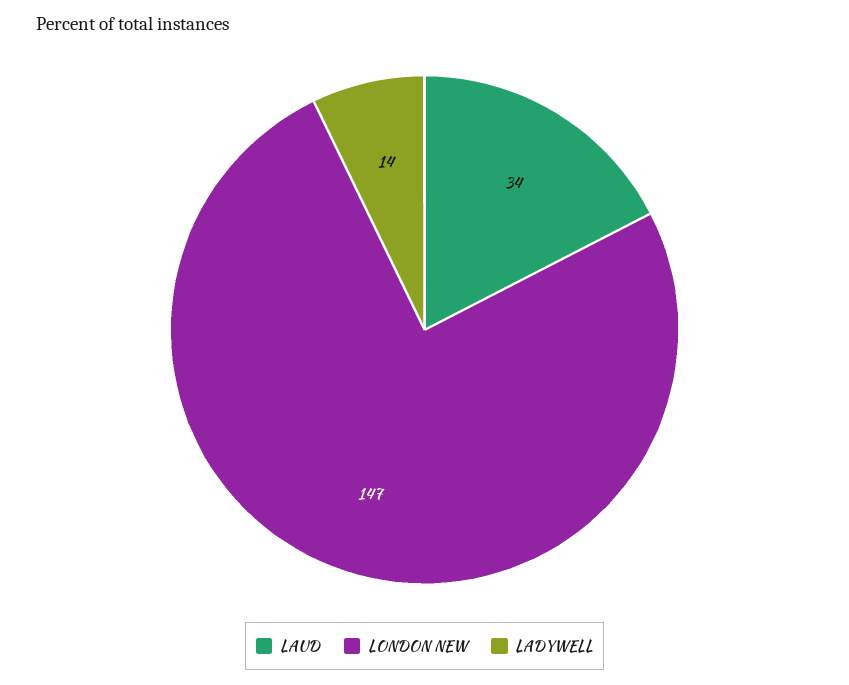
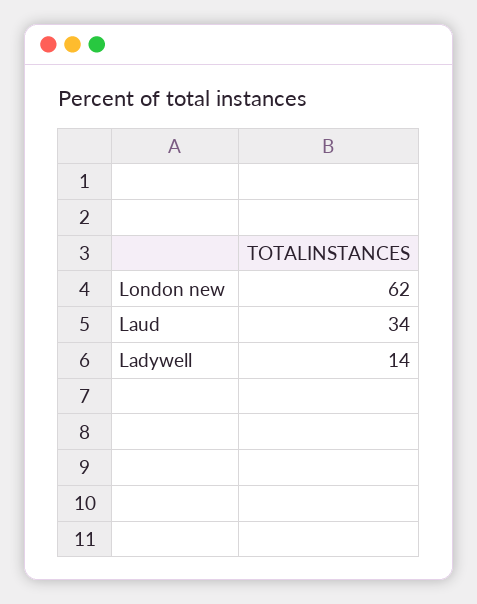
  {
    "LAUD": 34,
-   "LONDON NEW": 147,
+   "LONDON NEW": 62,
    "LADYWELL": 14
  }

